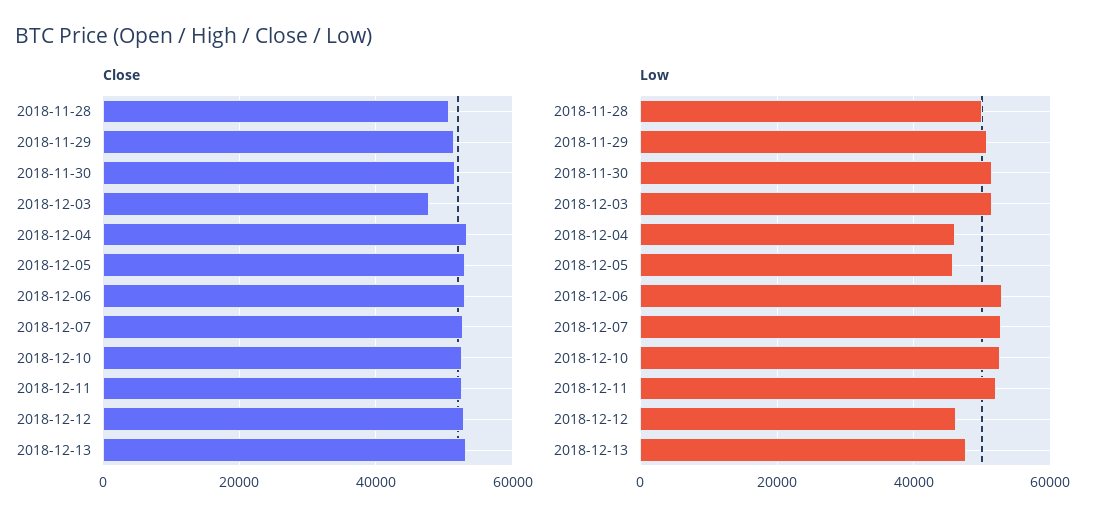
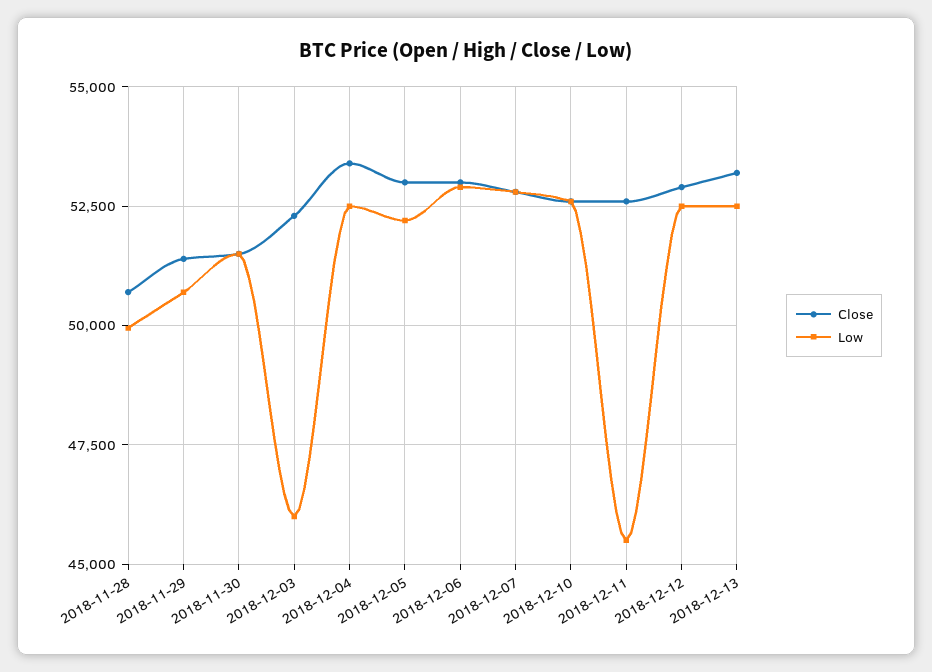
  {
    "Close": {
      "2018-11-28": 50750,
      "2018-11-29": 51500,
      "2018-11-30": 51500,
-     "2018-12-03": 48000,
+     "2018-12-03": 52250,
      "2018-12-04": 53500,
      "2018-12-05": 53000,
      "2018-12-06": 53000,
      "2018-12-07": 52750,
      "2018-12-10": 52500,
      "2018-12-11": 52500,
      "2018-12-12": 53000,
      "2018-12-13": 53250
    },
    "Low": {
      "2018-11-28": 50000,
      "2018-11-29": 50750,
      "2018-11-30": 51500,
-     "2018-12-03": 52000,
+     "2018-12-03": 46000,
-     "2018-12-04": 46000,
+     "2018-12-04": 52500,
-     "2018-12-05": 46000,
+     "2018-12-05": 52250,
      "2018-12-06": 53000,
      "2018-12-07": 52750,
      "2018-12-10": 52500,
-     "2018-12-11": 52000,
+     "2018-12-11": 45500,
-     "2018-12-12": 46000,
+     "2018-12-12": 52500,
-     "2018-12-13": 48000
+     "2018-12-13": 52500
    }
  }

